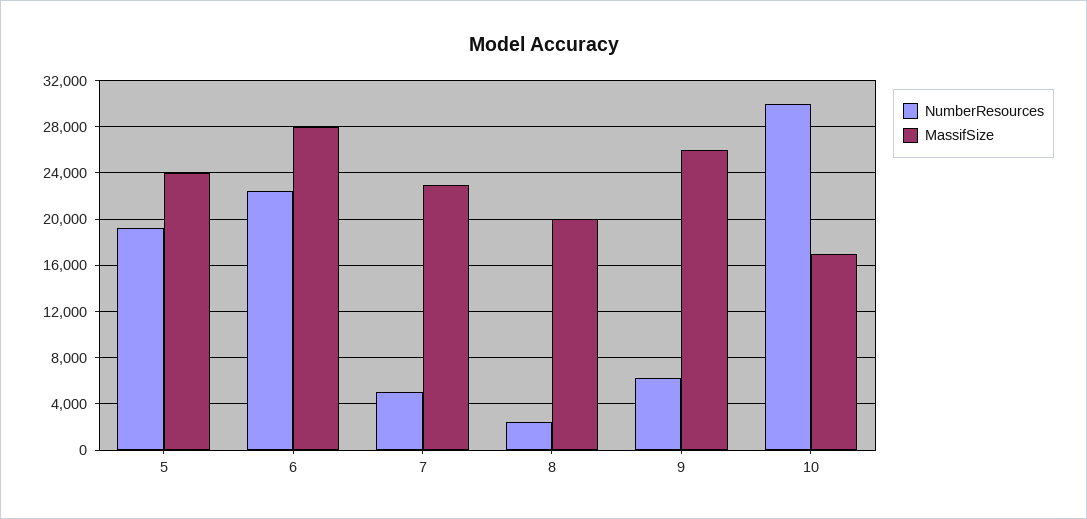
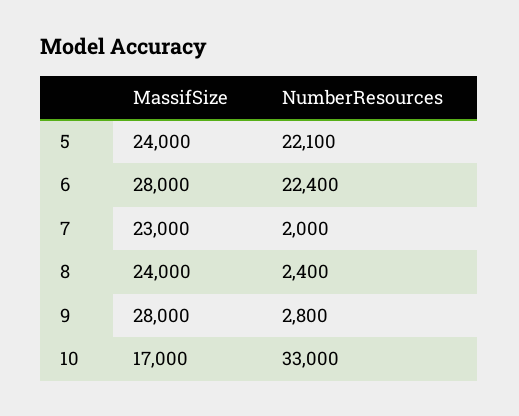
  {
    "NumberResources": {
-     "5": 19000,
+     "5": 22100,
      "6": 22400,
-     "7": 5000,
+     "7": 2000,
      "8": 2400,
-     "9": 6000,
+     "9": 2800,
-     "10": 30000
+     "10": 33000
    },
    "MassifSize": {
      "5": 24000,
      "6": 28000,
      "7": 23000,
-     "8": 20000,
+     "8": 24000,
-     "9": 26000,
+     "9": 28000,
      "10": 17000
    }
  }

